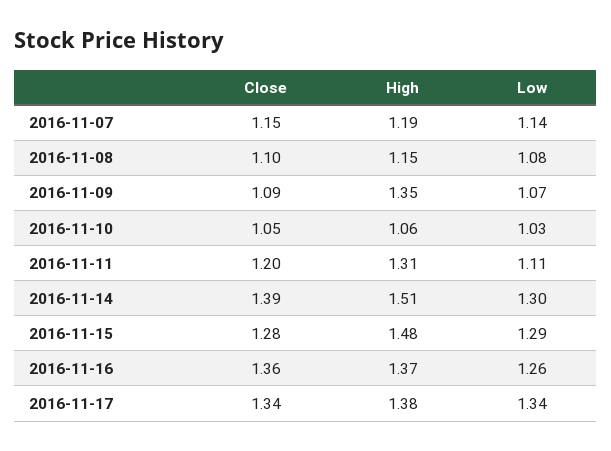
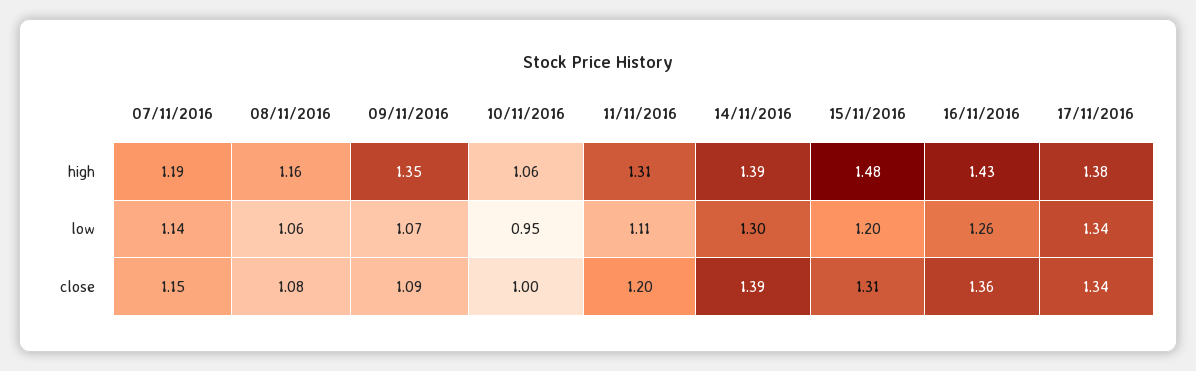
  {
    "Close": {
      "2016-11-07": 1.15,
-     "2016-11-08": 1.1,
+     "2016-11-08": 1.08,
      "2016-11-09": 1.09,
-     "2016-11-10": 1.05,
+     "2016-11-10": 1,
      "2016-11-11": 1.2,
      "2016-11-14": 1.39,
-     "2016-11-15": 1.28,
+     "2016-11-15": 1.31,
      "2016-11-16": 1.36,
      "2016-11-17": 1.34
    },
    "High": {
      "2016-11-07": 1.19,
-     "2016-11-08": 1.15,
+     "2016-11-08": 1.16,
      "2016-11-09": 1.35,
      "2016-11-10": 1.06,
      "2016-11-11": 1.31,
-     "2016-11-14": 1.51,
+     "2016-11-14": 1.39,
      "2016-11-15": 1.48,
-     "2016-11-16": 1.37,
+     "2016-11-16": 1.43,
      "2016-11-17": 1.38
    },
    "Low": {
      "2016-11-07": 1.14,
-     "2016-11-08": 1.08,
+     "2016-11-08": 1.06,
      "2016-11-09": 1.07,
-     "2016-11-10": 1.03,
+     "2016-11-10": 0.95,
      "2016-11-11": 1.11,
      "2016-11-14": 1.3,
-     "2016-11-15": 1.29,
+     "2016-11-15": 1.2,
      "2016-11-16": 1.26,
      "2016-11-17": 1.34
    }
  }

